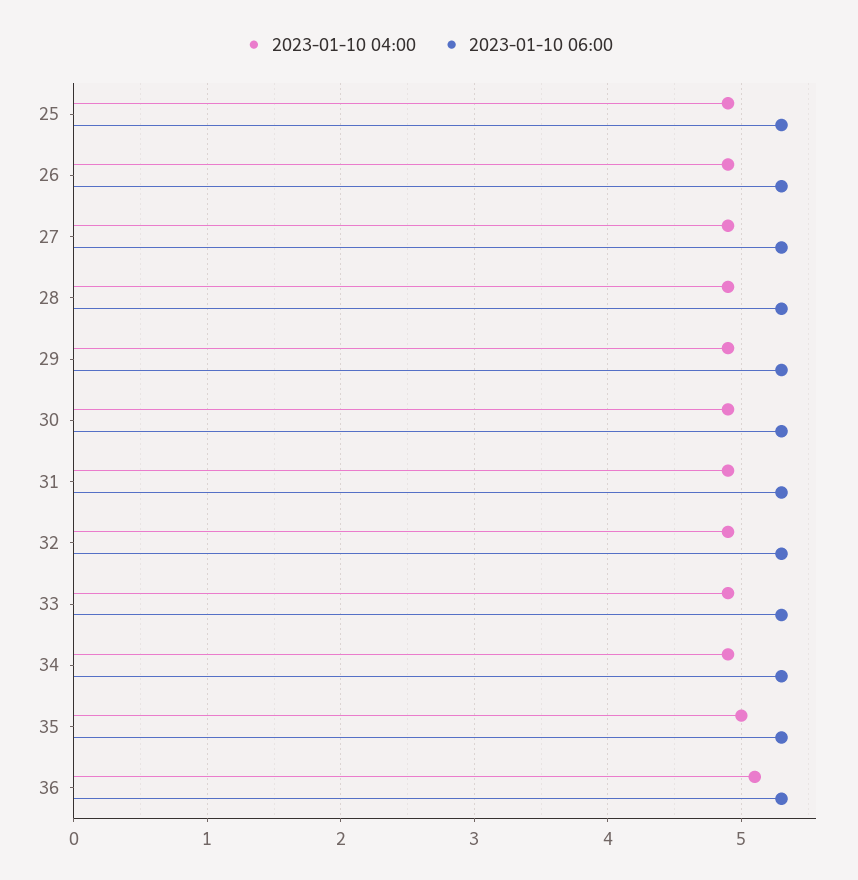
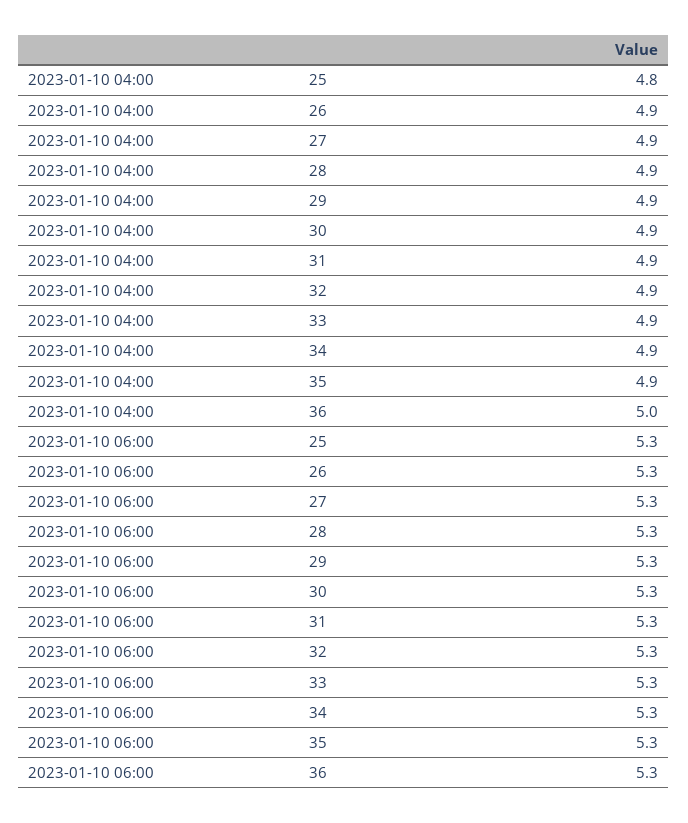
  {
    "2023-01-10 04:00": {
-     "25": 4.9,
+     "25": 4.8,
      "26": 4.9,
      "27": 4.9,
      "28": 4.9,
      "29": 4.9,
      "30": 4.9,
      "31": 4.9,
      "32": 4.9,
      "33": 4.9,
      "34": 4.9,
-     "35": 5,
+     "35": 4.9,
-     "36": 5.1
+     "36": 5
    },
    "2023-01-10 06:00": {
      "25": 5.3,
      "26": 5.3,
      "27": 5.3,
      "28": 5.3,
      "29": 5.3,
      "30": 5.3,
      "31": 5.3,
      "32": 5.3,
      "33": 5.3,
      "34": 5.3,
      "35": 5.3,
      "36": 5.3
    }
  }

